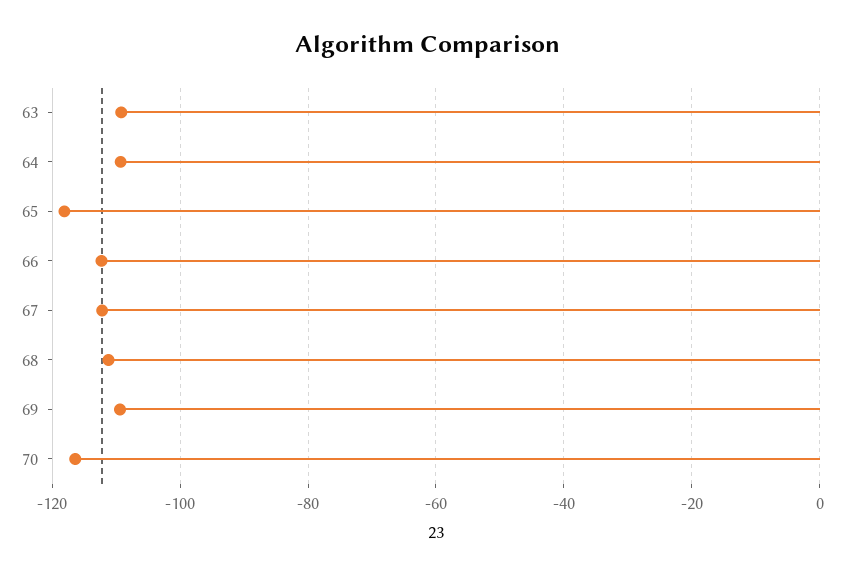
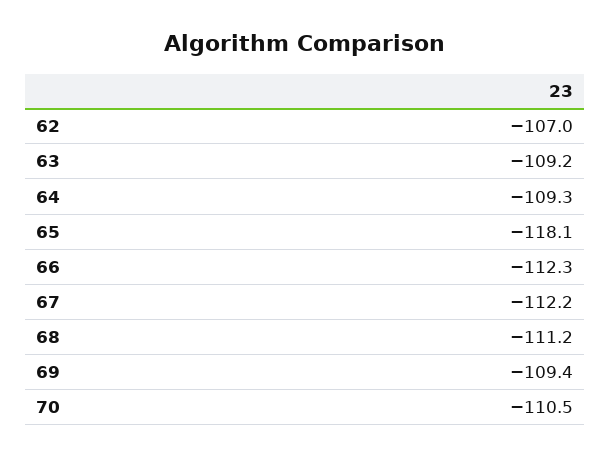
  {
    "63": -109.2,
    "64": -109.3,
    "65": -118.1,
    "66": -112.3,
    "67": -112.2,
    "68": -111.2,
    "69": -109.4,
-   "70": -116
+   "70": -110.5,
+   "62": -107
  }

